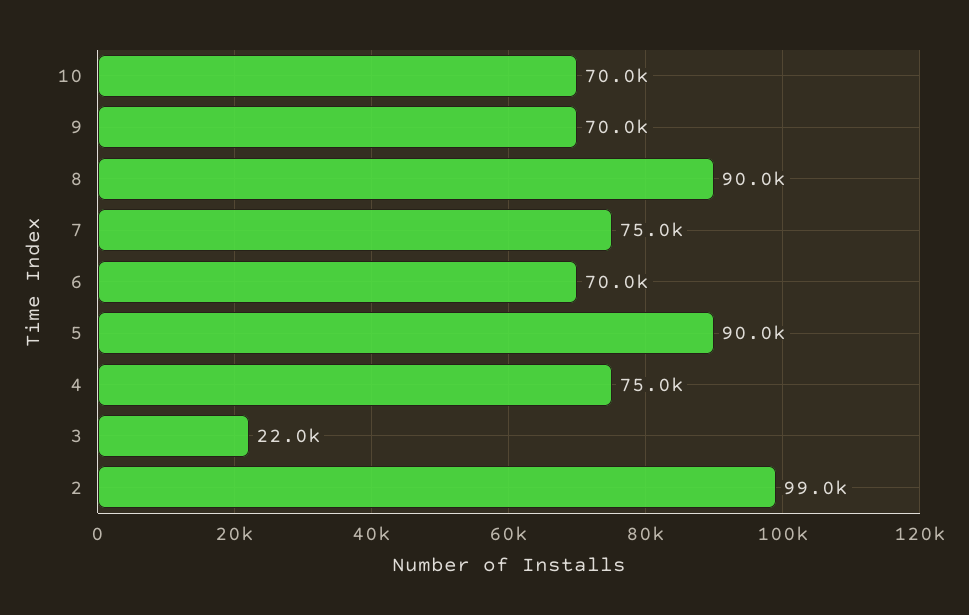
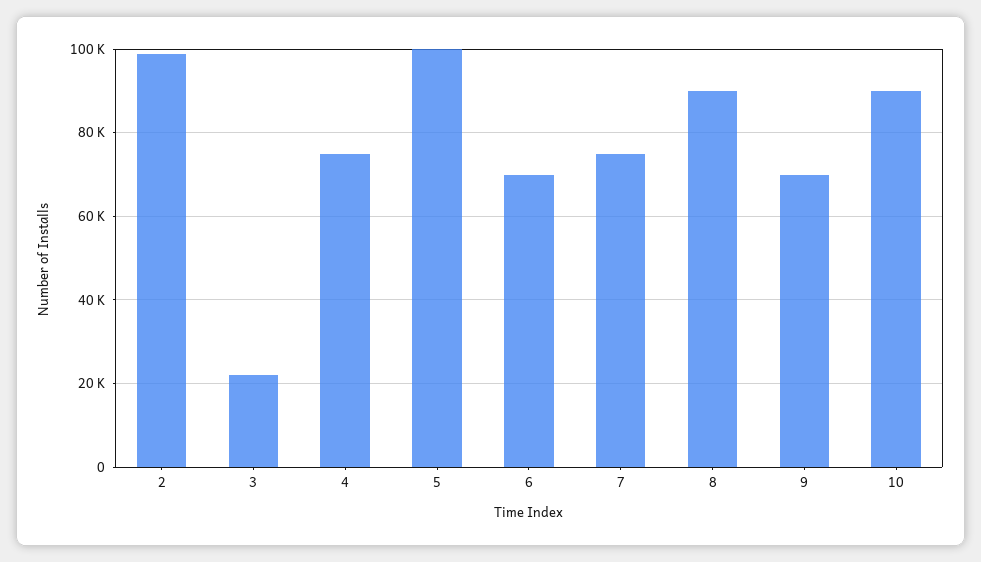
  {
-   "10": 70000,
+   "10": 90000,
    "9": 70000,
    "8": 90000,
    "7": 75000,
    "6": 70000,
-   "5": 90000,
+   "5": 100000,
    "4": 75000,
    "3": 22000,
    "2": 99000
  }

